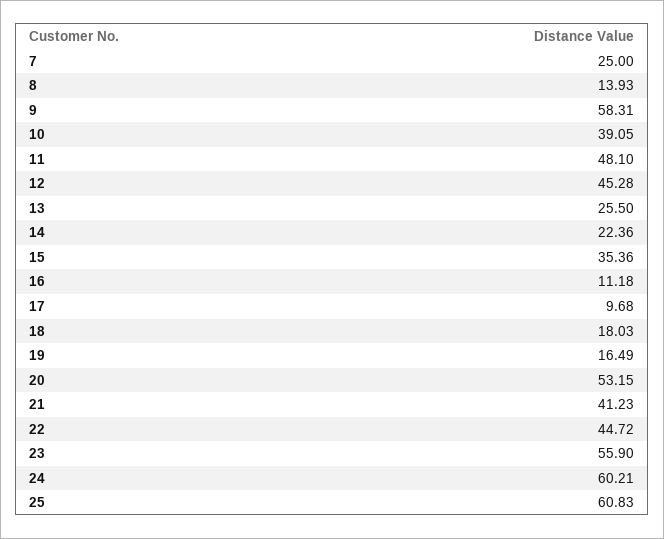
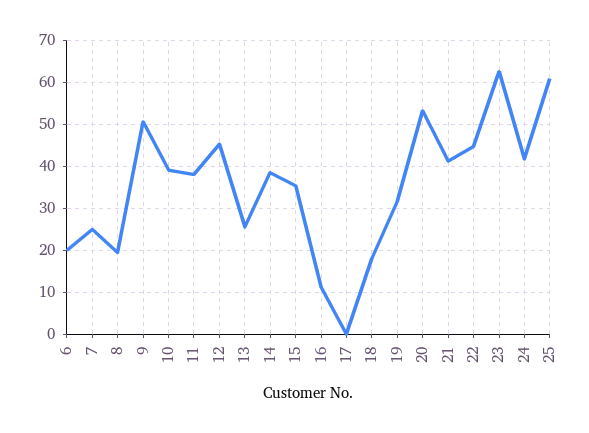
  {
    "7": 25,
-   "8": 13.93,
+   "8": 20,
-   "9": 58.31,
+   "9": 50,
    "10": 39.05,
-   "11": 48.1,
+   "11": 38,
    "12": 45.28,
    "13": 25.5,
-   "14": 22.36,
+   "14": 38,
    "15": 35.36,
    "16": 11.18,
-   "17": 9.68,
+   "17": 0,
    "18": 18.03,
-   "19": 16.49,
+   "19": 32,
    "20": 53.15,
    "21": 41.23,
    "22": 44.72,
-   "23": 55.9,
+   "23": 62,
-   "24": 60.21,
+   "24": 42,
-   "25": 60.83
+   "25": 60.83,
+   "6": 20
  }

